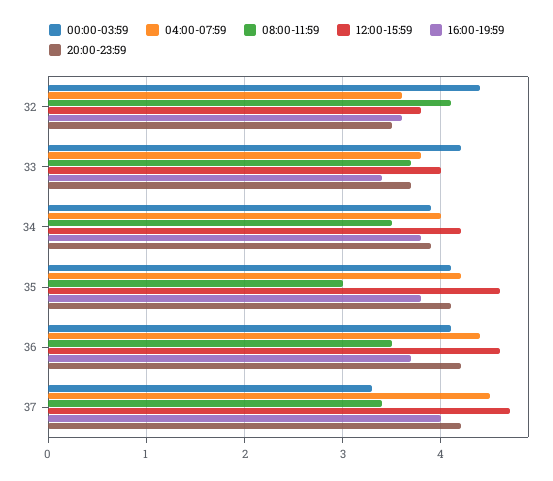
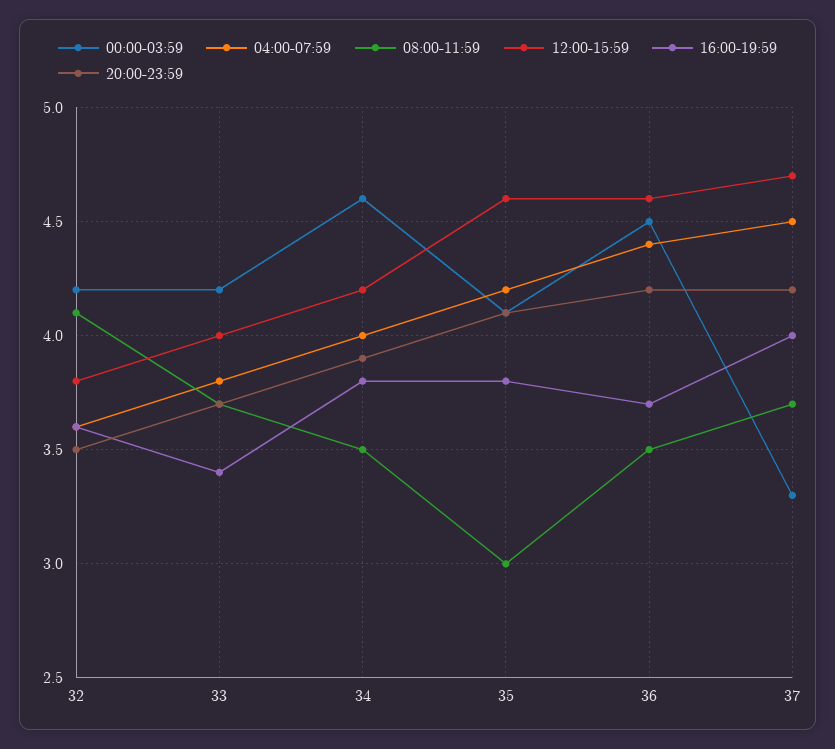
  {
    "00:00-03:59": {
-     "32": 4.4,
+     "32": 4.2,
      "33": 4.2,
-     "34": 3.9,
+     "34": 4.6,
      "35": 4.1,
-     "36": 4.1,
+     "36": 4.5,
      "37": 3.3
    },
    "04:00-07:59": {
      "32": 3.6,
      "33": 3.8,
      "34": 4,
      "35": 4.2,
      "36": 4.4,
      "37": 4.5
    },
    "08:00-11:59": {
      "32": 4.1,
      "33": 3.7,
      "34": 3.5,
      "35": 3,
      "36": 3.5,
-     "37": 3.4
+     "37": 3.7
    },
    "12:00-15:59": {
      "32": 3.8,
      "33": 4,
      "34": 4.2,
      "35": 4.6,
      "36": 4.6,
      "37": 4.7
    },
    "16:00-19:59": {
      "32": 3.6,
      "33": 3.4,
      "34": 3.8,
      "35": 3.8,
      "36": 3.7,
      "37": 4
    },
    "20:00-23:59": {
      "32": 3.5,
      "33": 3.7,
      "34": 3.9,
      "35": 4.1,
      "36": 4.2,
      "37": 4.2
    }
  }

